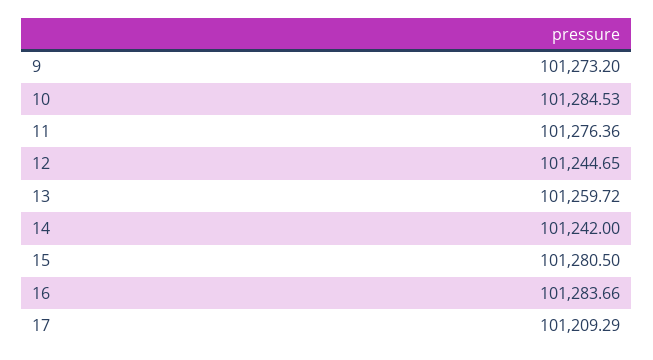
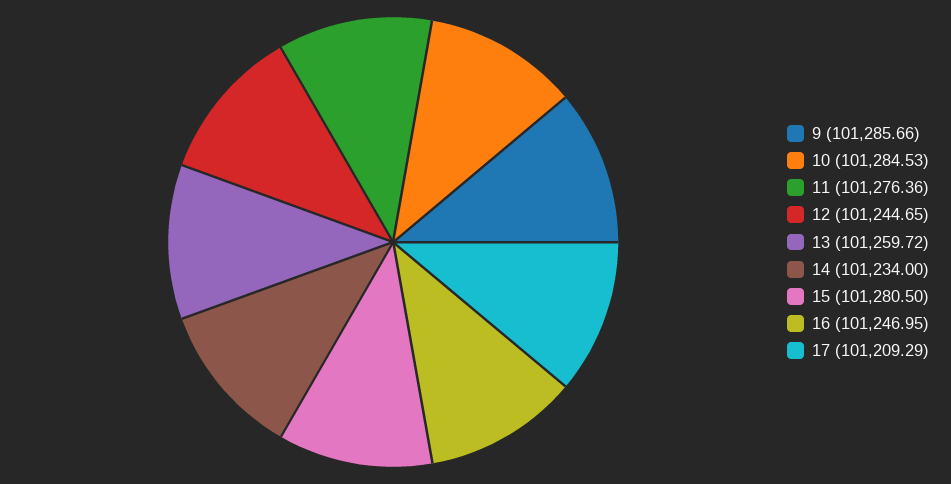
  {
-   "9": 101273.2,
+   "9": 101285.66,
    "10": 101284.53,
    "11": 101276.36,
    "12": 101244.65,
    "13": 101259.72,
-   "14": 101242,
+   "14": 101234,
    "15": 101280.5,
-   "16": 101283.66,
+   "16": 101246.95,
    "17": 101209.29
  }

